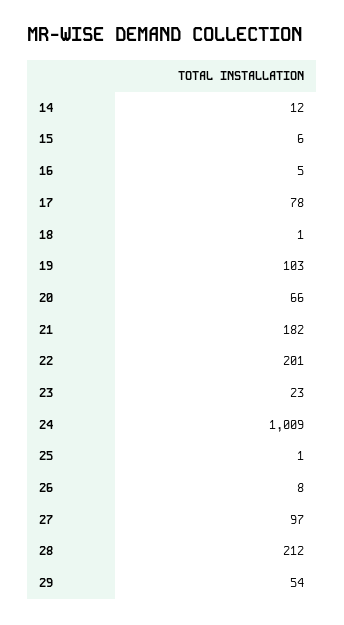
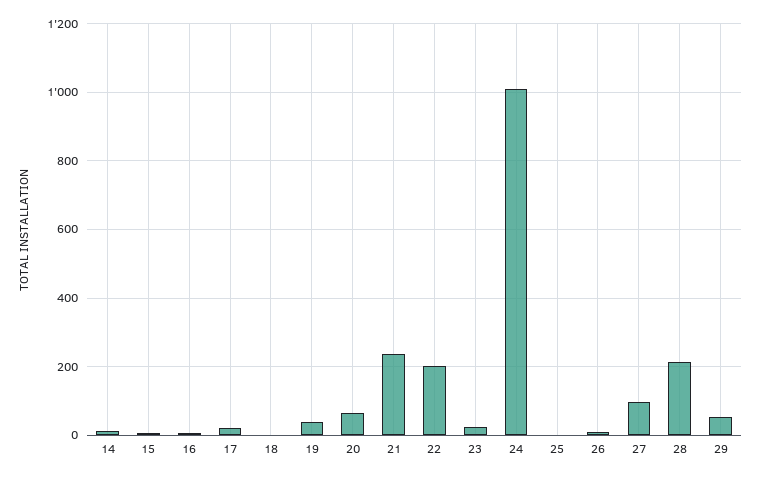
  {
    "14": 12,
    "15": 6,
    "16": 5,
-   "17": 78,
+   "17": 20,
    "18": 1,
-   "19": 103,
+   "19": 40,
    "20": 66,
-   "21": 182,
+   "21": 240,
    "22": 201,
    "23": 23,
    "24": 1009,
    "25": 1,
    "26": 8,
    "27": 97,
    "28": 212,
    "29": 54
  }

